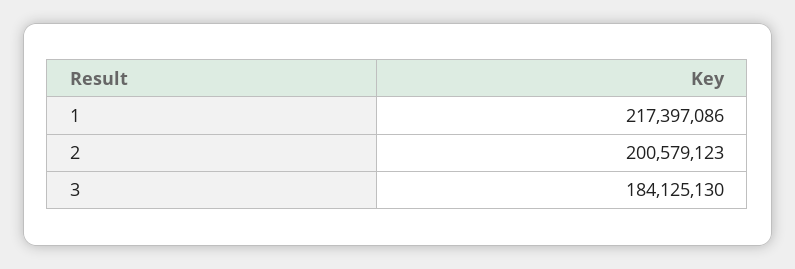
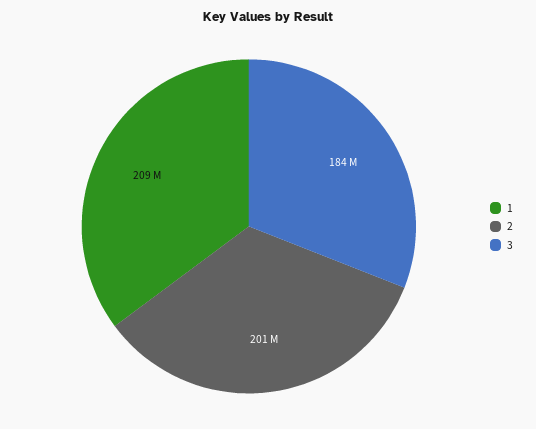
  {
-   "1": 217397086,
+   "1": 209000000,
    "2": 200579123,
    "3": 184125130
  }

